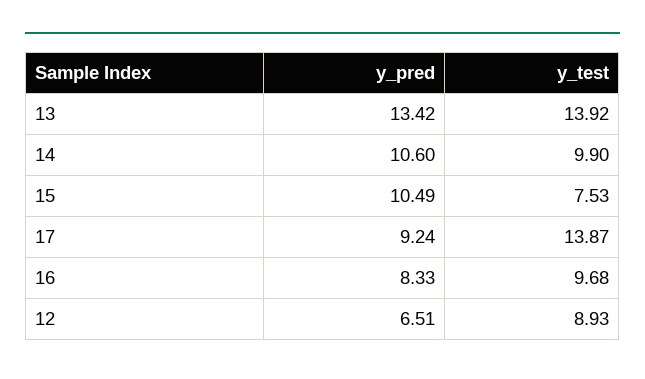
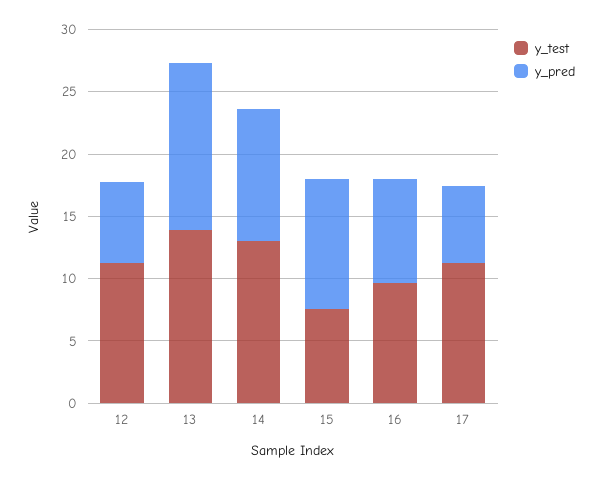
  {
    "y_pred": {
      "13": 13.42,
      "14": 10.6,
      "15": 10.49,
-     "17": 9.24,
+     "17": 6,
      "16": 8.33,
      "12": 6.51
    },
    "y_test": {
      "13": 13.92,
-     "14": 9.9,
+     "14": 13,
      "15": 7.53,
-     "17": 13.87,
+     "17": 11,
      "16": 9.68,
-     "12": 8.93
+     "12": 11
    }
  }

